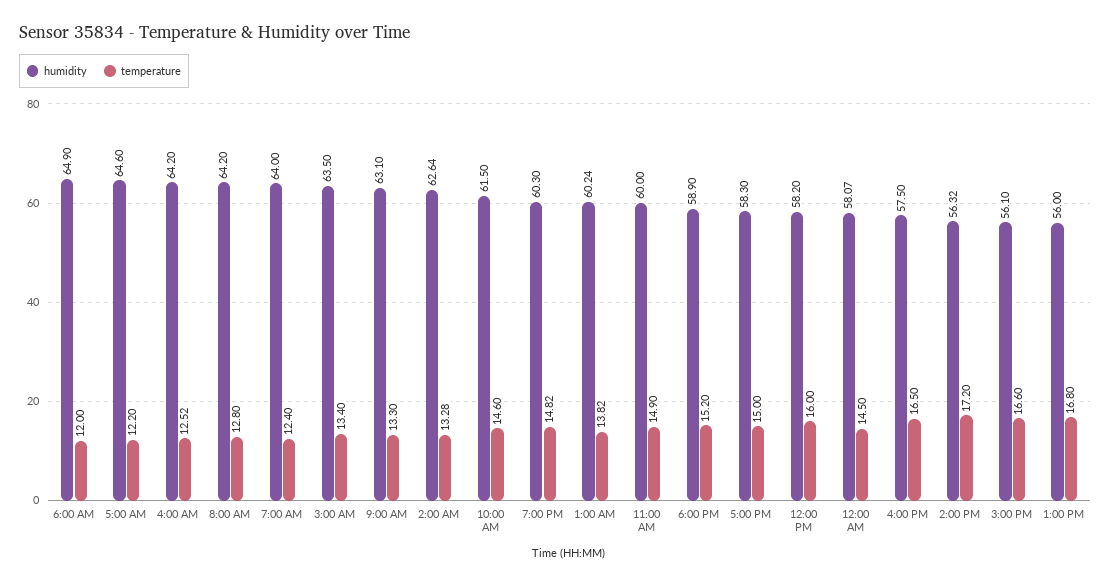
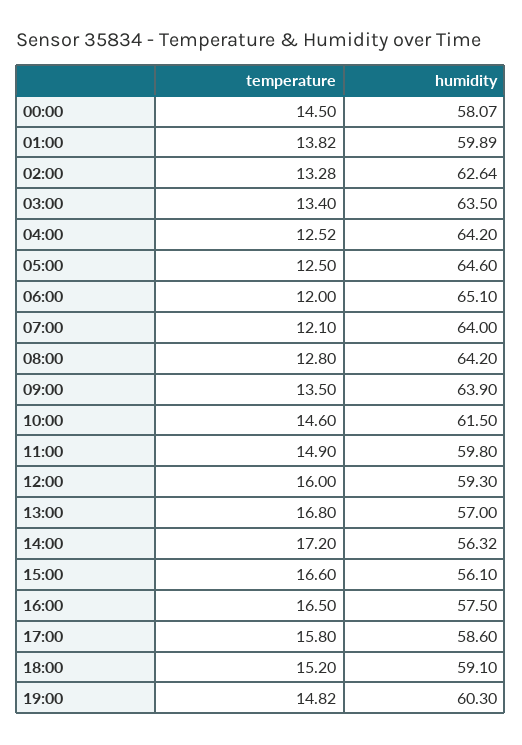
  {
    "humidity": {
-     "6:00 AM": 64.9,
+     "6:00 AM": 65.1,
      "5:00 AM": 64.6,
      "4:00 AM": 64.2,
      "8:00 AM": 64.2,
      "7:00 AM": 64,
      "3:00 AM": 63.5,
-     "9:00 AM": 63.1,
+     "9:00 AM": 63.9,
      "2:00 AM": 62.64,
      "10:00 AM": 61.5,
      "7:00 PM": 60.3,
-     "1:00 AM": 60.24,
+     "1:00 AM": 59.89,
-     "11:00 AM": 60,
+     "11:00 AM": 59.8,
-     "6:00 PM": 58.9,
+     "6:00 PM": 59.1,
-     "5:00 PM": 58.3,
+     "5:00 PM": 58.6,
-     "12:00 PM": 58.2,
+     "12:00 PM": 59.3,
      "12:00 AM": 58.07,
      "4:00 PM": 57.5,
      "2:00 PM": 56.32,
      "3:00 PM": 56.1,
-     "1:00 PM": 56
+     "1:00 PM": 57
    },
    "temperature": {
      "6:00 AM": 12,
-     "5:00 AM": 12.2,
+     "5:00 AM": 12.5,
      "4:00 AM": 12.52,
      "8:00 AM": 12.8,
-     "7:00 AM": 12.4,
+     "7:00 AM": 12.1,
      "3:00 AM": 13.4,
-     "9:00 AM": 13.3,
+     "9:00 AM": 13.5,
      "2:00 AM": 13.28,
      "10:00 AM": 14.6,
      "7:00 PM": 14.82,
      "1:00 AM": 13.82,
      "11:00 AM": 14.9,
      "6:00 PM": 15.2,
-     "5:00 PM": 15,
+     "5:00 PM": 15.8,
      "12:00 PM": 16,
      "12:00 AM": 14.5,
      "4:00 PM": 16.5,
      "2:00 PM": 17.2,
      "3:00 PM": 16.6,
      "1:00 PM": 16.8
    }
  }

